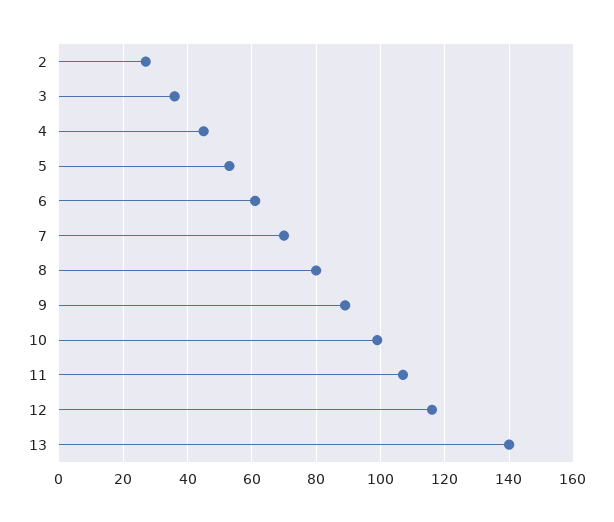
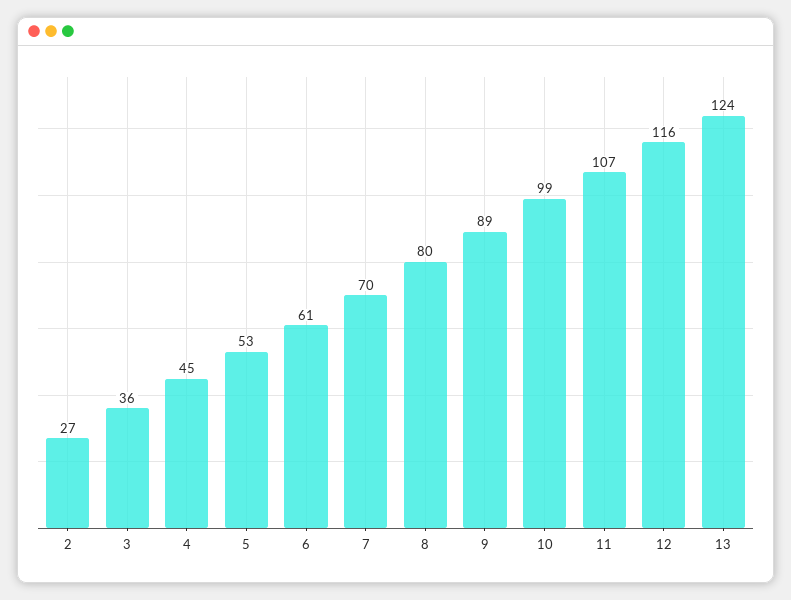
  {
    "2": 27,
    "3": 36,
    "4": 45,
    "5": 53,
    "6": 61,
    "7": 70,
    "8": 80,
    "9": 89,
    "10": 99,
    "11": 107,
    "12": 116,
-   "13": 140
+   "13": 124
  }

